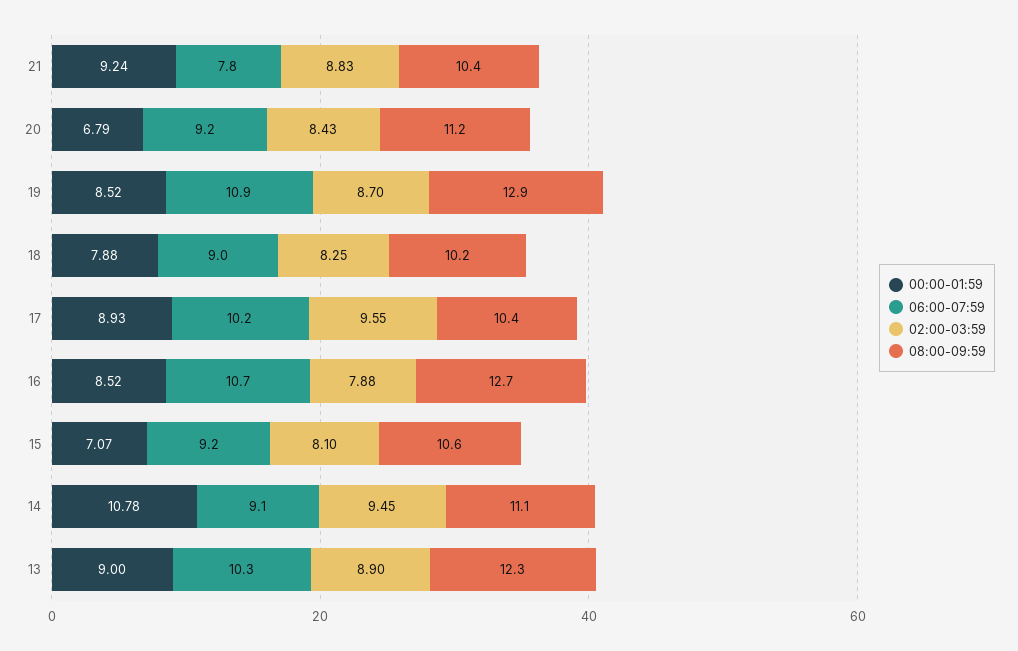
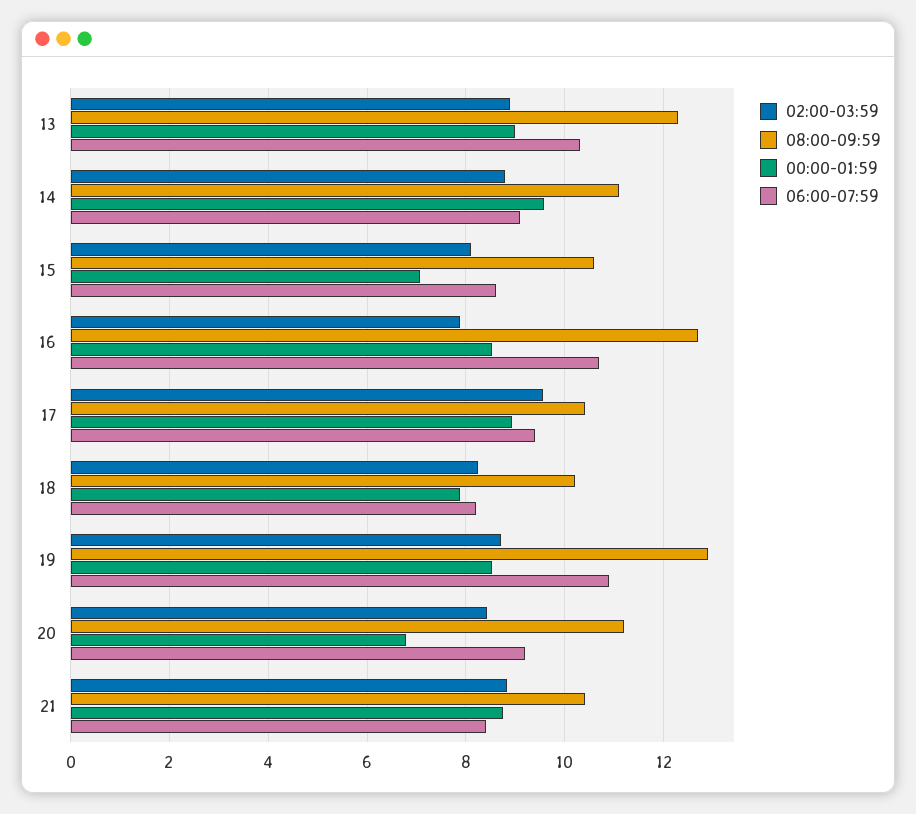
  {
    "00:00-01:59": {
-     "21": 9.24,
+     "21": 8.8,
      "20": 6.79,
      "19": 8.52,
      "18": 7.88,
      "17": 8.93,
      "16": 8.52,
      "15": 7.07,
-     "14": 10.78,
+     "14": 9.6,
      "13": 9
    },
    "06:00-07:59": {
-     "21": 7.8,
+     "21": 8.4,
      "20": 9.2,
      "19": 10.9,
-     "18": 9,
+     "18": 8.2,
-     "17": 10.2,
+     "17": 9.4,
      "16": 10.7,
-     "15": 9.2,
+     "15": 8.6,
      "14": 9.1,
      "13": 10.3
    },
    "02:00-03:59": {
      "21": 8.83,
      "20": 8.43,
      "19": 8.7,
      "18": 8.25,
      "17": 9.55,
      "16": 7.88,
      "15": 8.1,
-     "14": 9.45,
+     "14": 8.8,
      "13": 8.9
    },
    "08:00-09:59": {
      "21": 10.4,
      "20": 11.2,
      "19": 12.9,
      "18": 10.2,
      "17": 10.4,
      "16": 12.7,
      "15": 10.6,
      "14": 11.1,
      "13": 12.3
    }
  }

